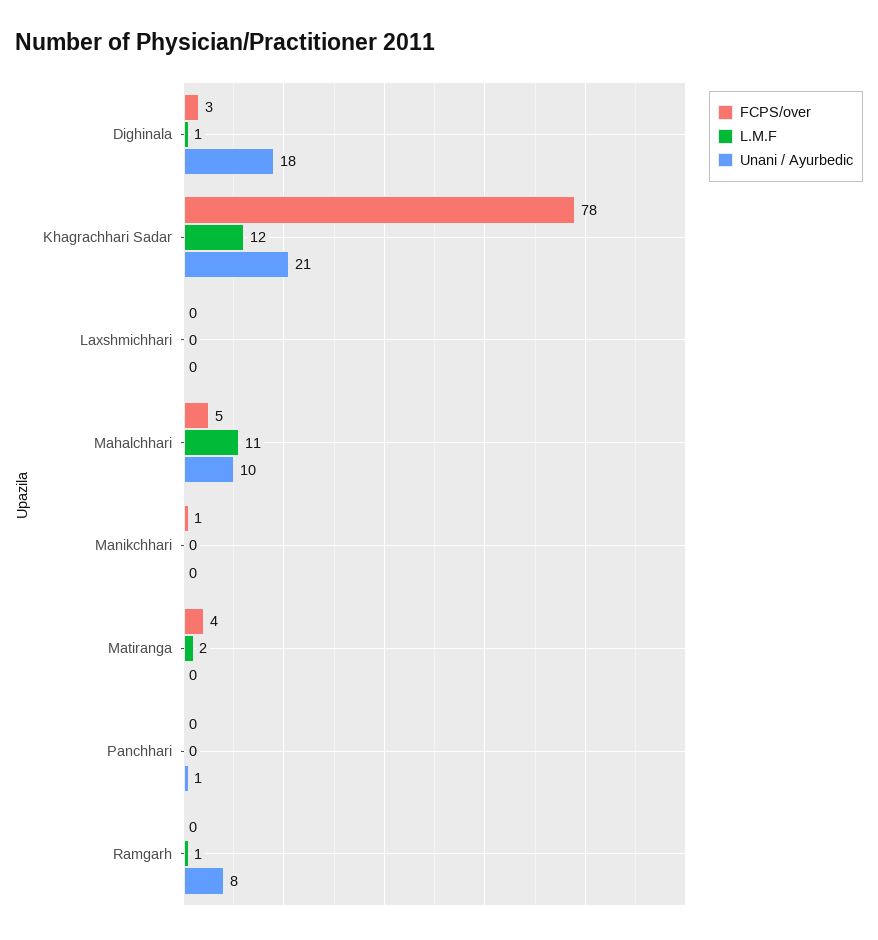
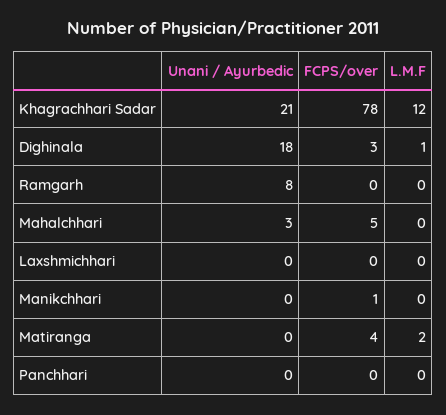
  {
    "FCPS/over": {
      "Dighinala": 3,
      "Khagrachhari Sadar": 78,
      "Laxshmichhari": 0,
      "Mahalchhari": 5,
      "Manikchhari": 1,
      "Matiranga": 4,
      "Panchhari": 0,
      "Ramgarh": 0
    },
    "L.M.F": {
      "Dighinala": 1,
      "Khagrachhari Sadar": 12,
      "Laxshmichhari": 0,
-     "Mahalchhari": 11,
+     "Mahalchhari": 0,
      "Manikchhari": 0,
      "Matiranga": 2,
      "Panchhari": 0,
-     "Ramgarh": 1
+     "Ramgarh": 0
    },
    "Unani / Ayurbedic": {
      "Dighinala": 18,
      "Khagrachhari Sadar": 21,
      "Laxshmichhari": 0,
-     "Mahalchhari": 10,
+     "Mahalchhari": 3,
      "Manikchhari": 0,
      "Matiranga": 0,
-     "Panchhari": 1,
+     "Panchhari": 0,
      "Ramgarh": 8
    }
  }

